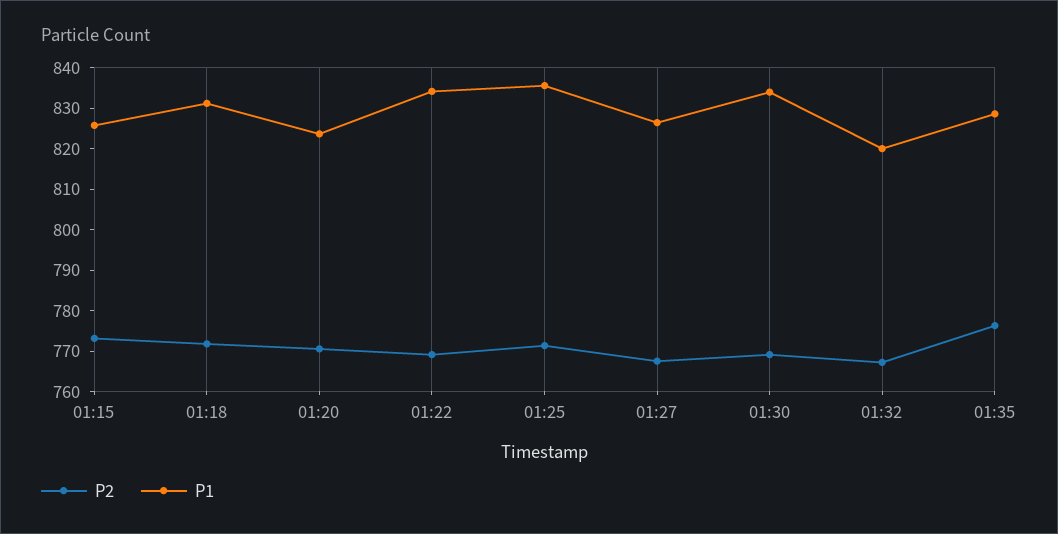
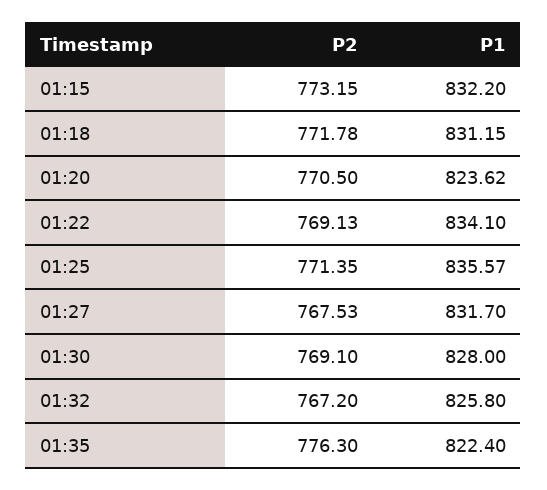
  {
    "P2": {
      "01:15": 773.15,
      "01:18": 771.78,
      "01:20": 770.5,
      "01:22": 769.13,
      "01:25": 771.35,
      "01:27": 767.53,
      "01:30": 769.1,
      "01:32": 767.2,
      "01:35": 776.3
    },
    "P1": {
-     "01:15": 826,
+     "01:15": 832.2,
      "01:18": 831.15,
      "01:20": 823.62,
      "01:22": 834.1,
      "01:25": 835.57,
-     "01:27": 826,
+     "01:27": 831.7,
-     "01:30": 834,
+     "01:30": 828,
-     "01:32": 820,
+     "01:32": 825.8,
-     "01:35": 828
+     "01:35": 822.4
    }
  }

